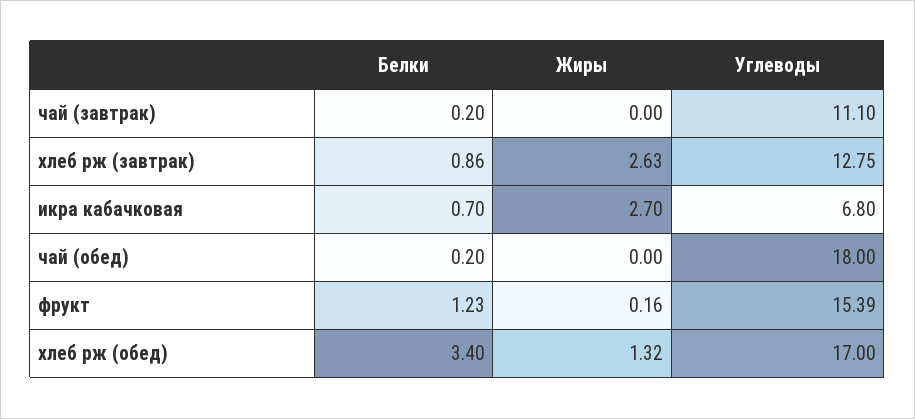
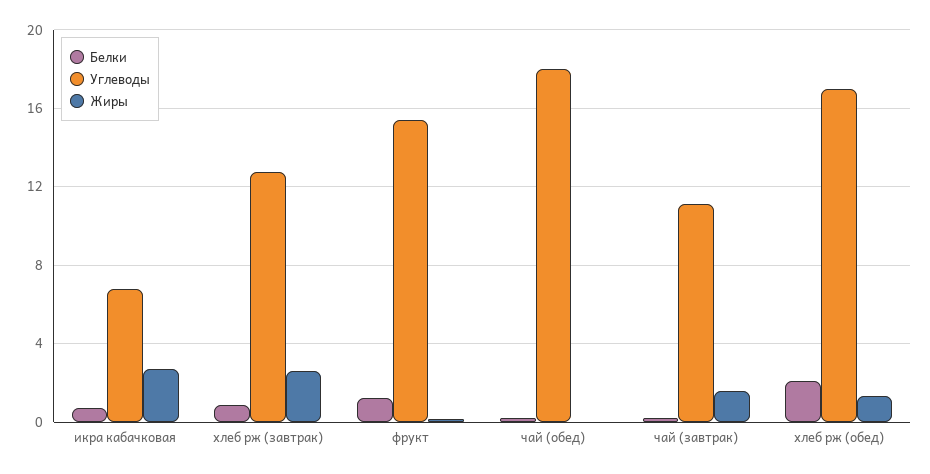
  {
    "Белки": {
      "чай (завтрак)": 0.2,
      "хлеб рж (завтрак)": 0.86,
      "икра кабачковая": 0.7,
      "чай (обед)": 0.2,
      "фрукт": 1.23,
-     "хлеб рж (обед)": 3.4
+     "хлеб рж (обед)": 2
    },
    "Жиры": {
-     "чай (завтрак)": 0,
+     "чай (завтрак)": 1.5,
      "хлеб рж (завтрак)": 2.63,
      "икра кабачковая": 2.7,
      "чай (обед)": 0,
      "фрукт": 0.16,
      "хлеб рж (обед)": 1.32
    },
    "Углеводы": {
      "чай (завтрак)": 11.1,
      "хлеб рж (завтрак)": 12.75,
      "икра кабачковая": 6.8,
      "чай (обед)": 18,
      "фрукт": 15.39,
      "хлеб рж (обед)": 17
    }
  }

